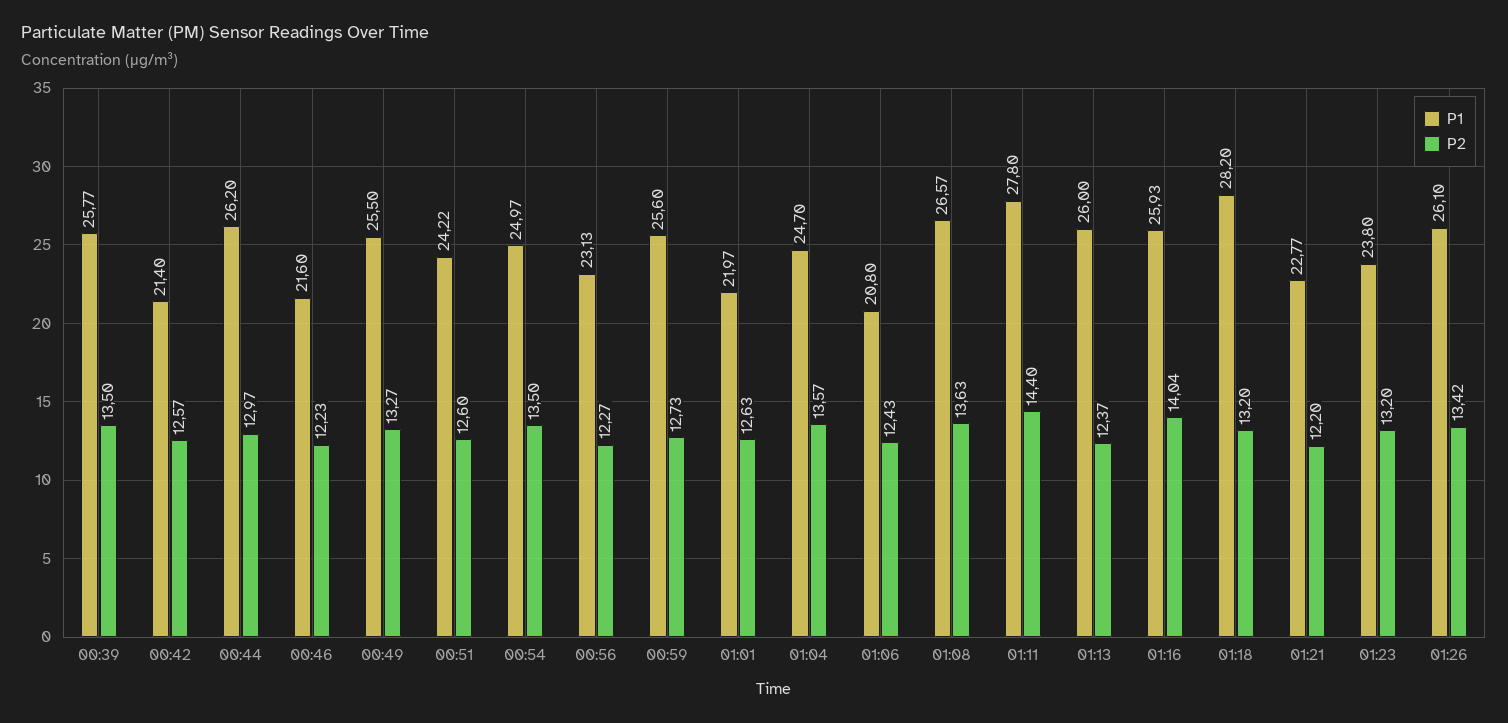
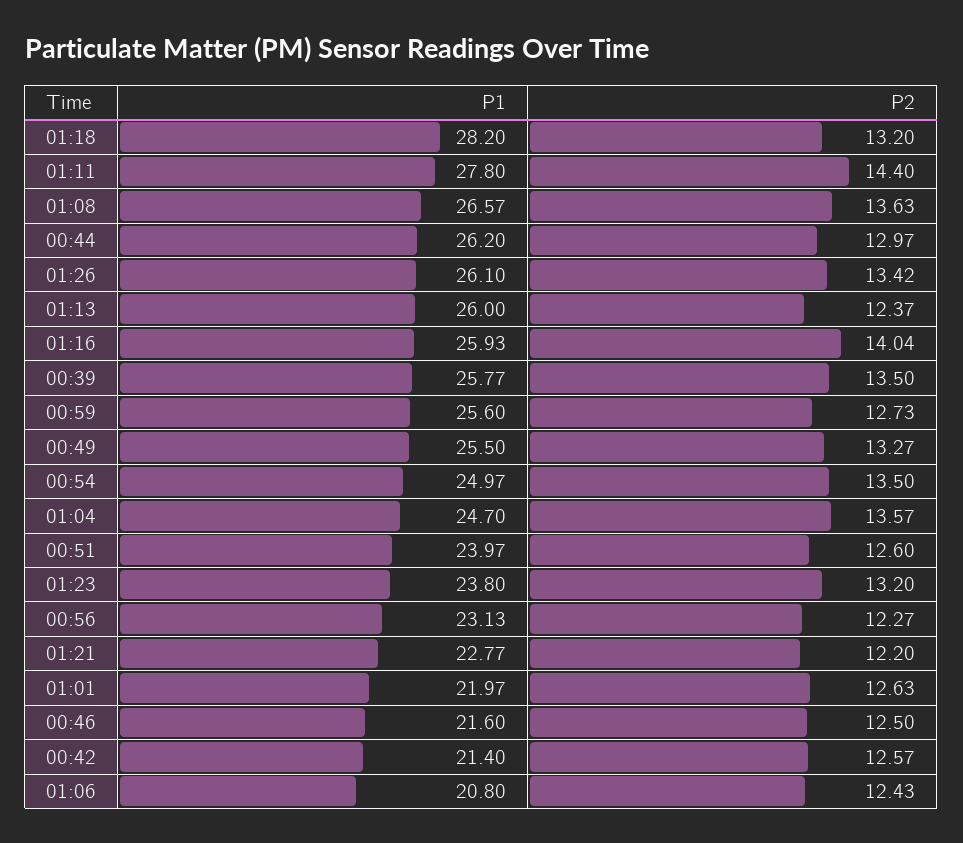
  {
    "P1": {
      "00:39": 25.77,
      "00:42": 21.4,
      "00:44": 26.2,
      "00:46": 21.6,
      "00:49": 25.5,
-     "00:51": 24.22,
+     "00:51": 23.97,
      "00:54": 24.97,
      "00:56": 23.13,
      "00:59": 25.6,
      "01:01": 21.97,
      "01:04": 24.7,
      "01:06": 20.8,
      "01:08": 26.57,
      "01:11": 27.8,
      "01:13": 26,
      "01:16": 25.93,
      "01:18": 28.2,
      "01:21": 22.77,
      "01:23": 23.8,
      "01:26": 26.1
    },
    "P2": {
      "00:39": 13.5,
      "00:42": 12.57,
      "00:44": 12.97,
-     "00:46": 12.23,
+     "00:46": 12.5,
      "00:49": 13.27,
      "00:51": 12.6,
      "00:54": 13.5,
      "00:56": 12.27,
      "00:59": 12.73,
      "01:01": 12.63,
      "01:04": 13.57,
      "01:06": 12.43,
      "01:08": 13.63,
      "01:11": 14.4,
      "01:13": 12.37,
      "01:16": 14.04,
      "01:18": 13.2,
      "01:21": 12.2,
      "01:23": 13.2,
      "01:26": 13.42
    }
  }

